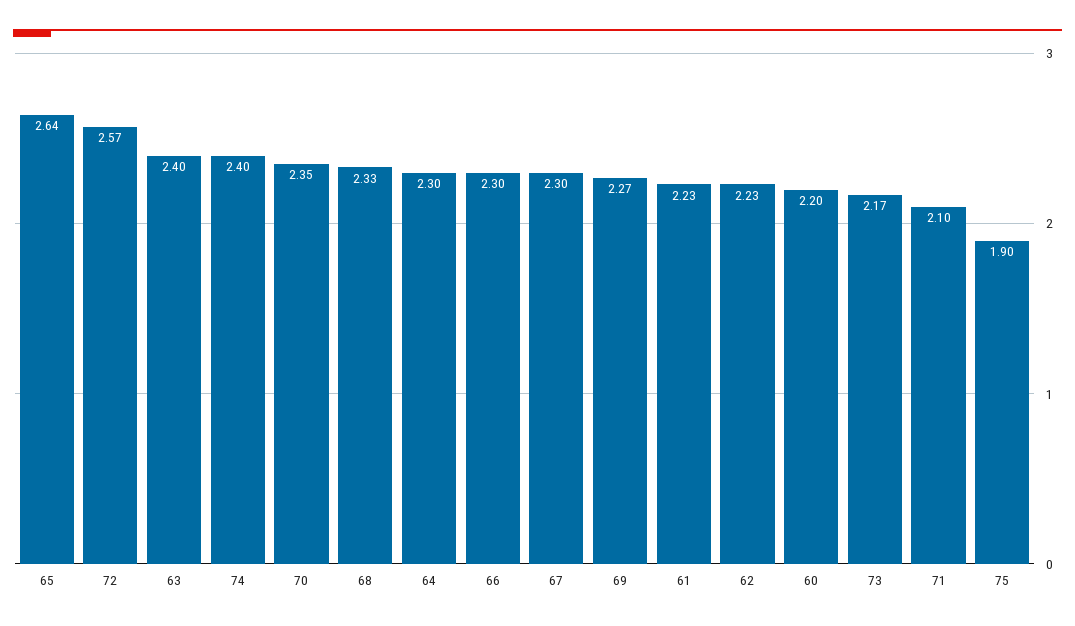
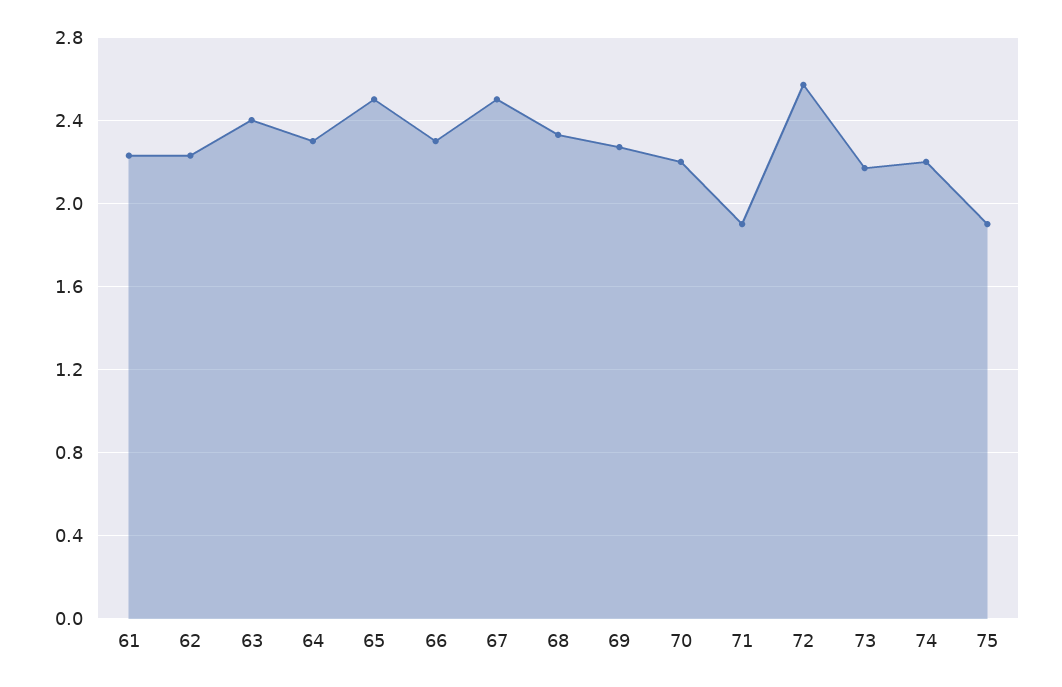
  {
-   "65": 2.64,
+   "65": 2.5,
    "72": 2.57,
    "63": 2.4,
-   "74": 2.4,
+   "74": 2.2,
-   "70": 2.35,
+   "70": 2.2,
    "68": 2.33,
    "64": 2.3,
    "66": 2.3,
-   "67": 2.3,
+   "67": 2.5,
    "69": 2.27,
    "61": 2.23,
    "62": 2.23,
-   "60": 2.2,
    "73": 2.17,
-   "71": 2.1,
+   "71": 1.9,
    "75": 1.9
  }

